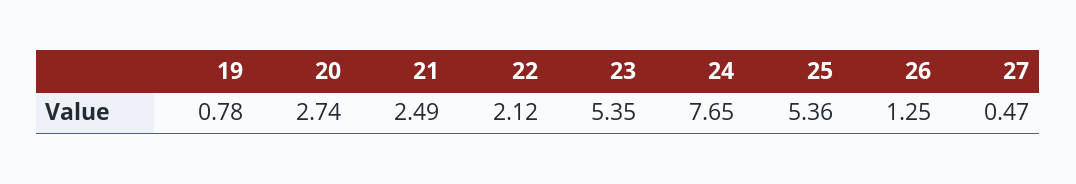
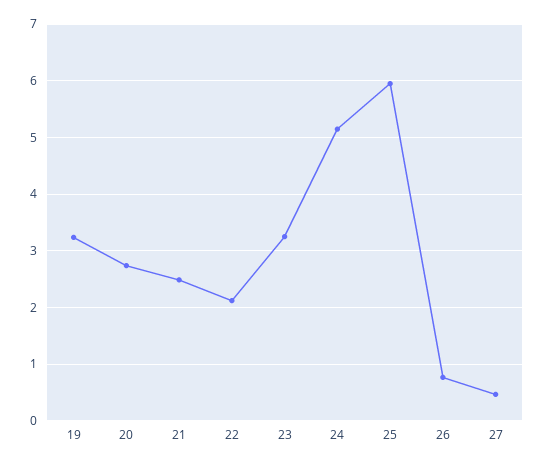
  {
-   "19": 0.78,
+   "19": 3.2,
    "20": 2.74,
    "21": 2.49,
    "22": 2.12,
-   "23": 5.35,
+   "23": 3.2,
-   "24": 7.65,
+   "24": 5.2,
-   "25": 5.36,
+   "25": 6,
-   "26": 1.25,
+   "26": 0.8,
    "27": 0.47
  }

